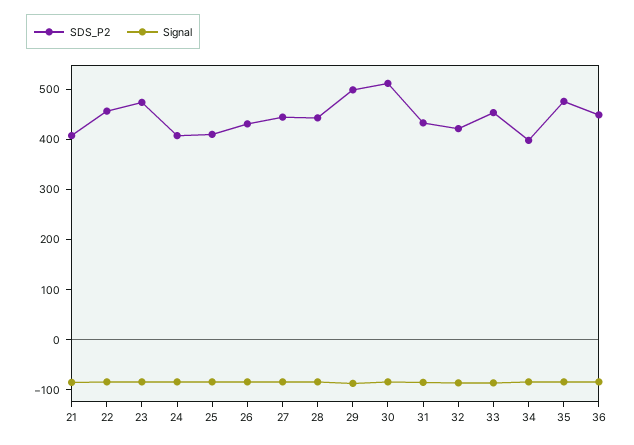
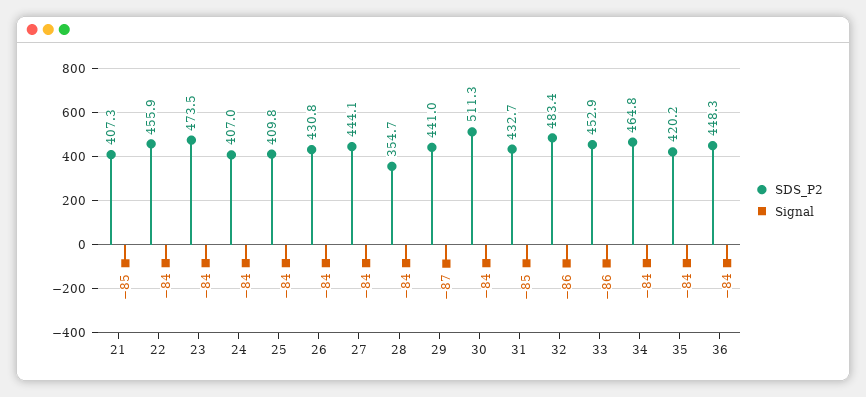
  {
    "SDS_P2": {
      "21": 407.3,
      "22": 455.9,
      "23": 473.5,
      "24": 407,
      "25": 409.8,
      "26": 430.8,
      "27": 444.1,
-     "28": 440,
+     "28": 354.7,
-     "29": 500,
+     "29": 441,
      "30": 511.3,
      "31": 432.7,
-     "32": 420,
+     "32": 483.4,
      "33": 452.9,
-     "34": 400,
+     "34": 464.8,
-     "35": 480,
+     "35": 420.2,
      "36": 448.3
    },
    "Signal": {
      "21": -85,
      "22": -84,
      "23": -84,
      "24": -84,
      "25": -84,
      "26": -84,
      "27": -84,
      "28": -84,
      "29": -87,
      "30": -84,
      "31": -85,
      "32": -86,
      "33": -86,
      "34": -84,
      "35": -84,
      "36": -84
    }
  }

